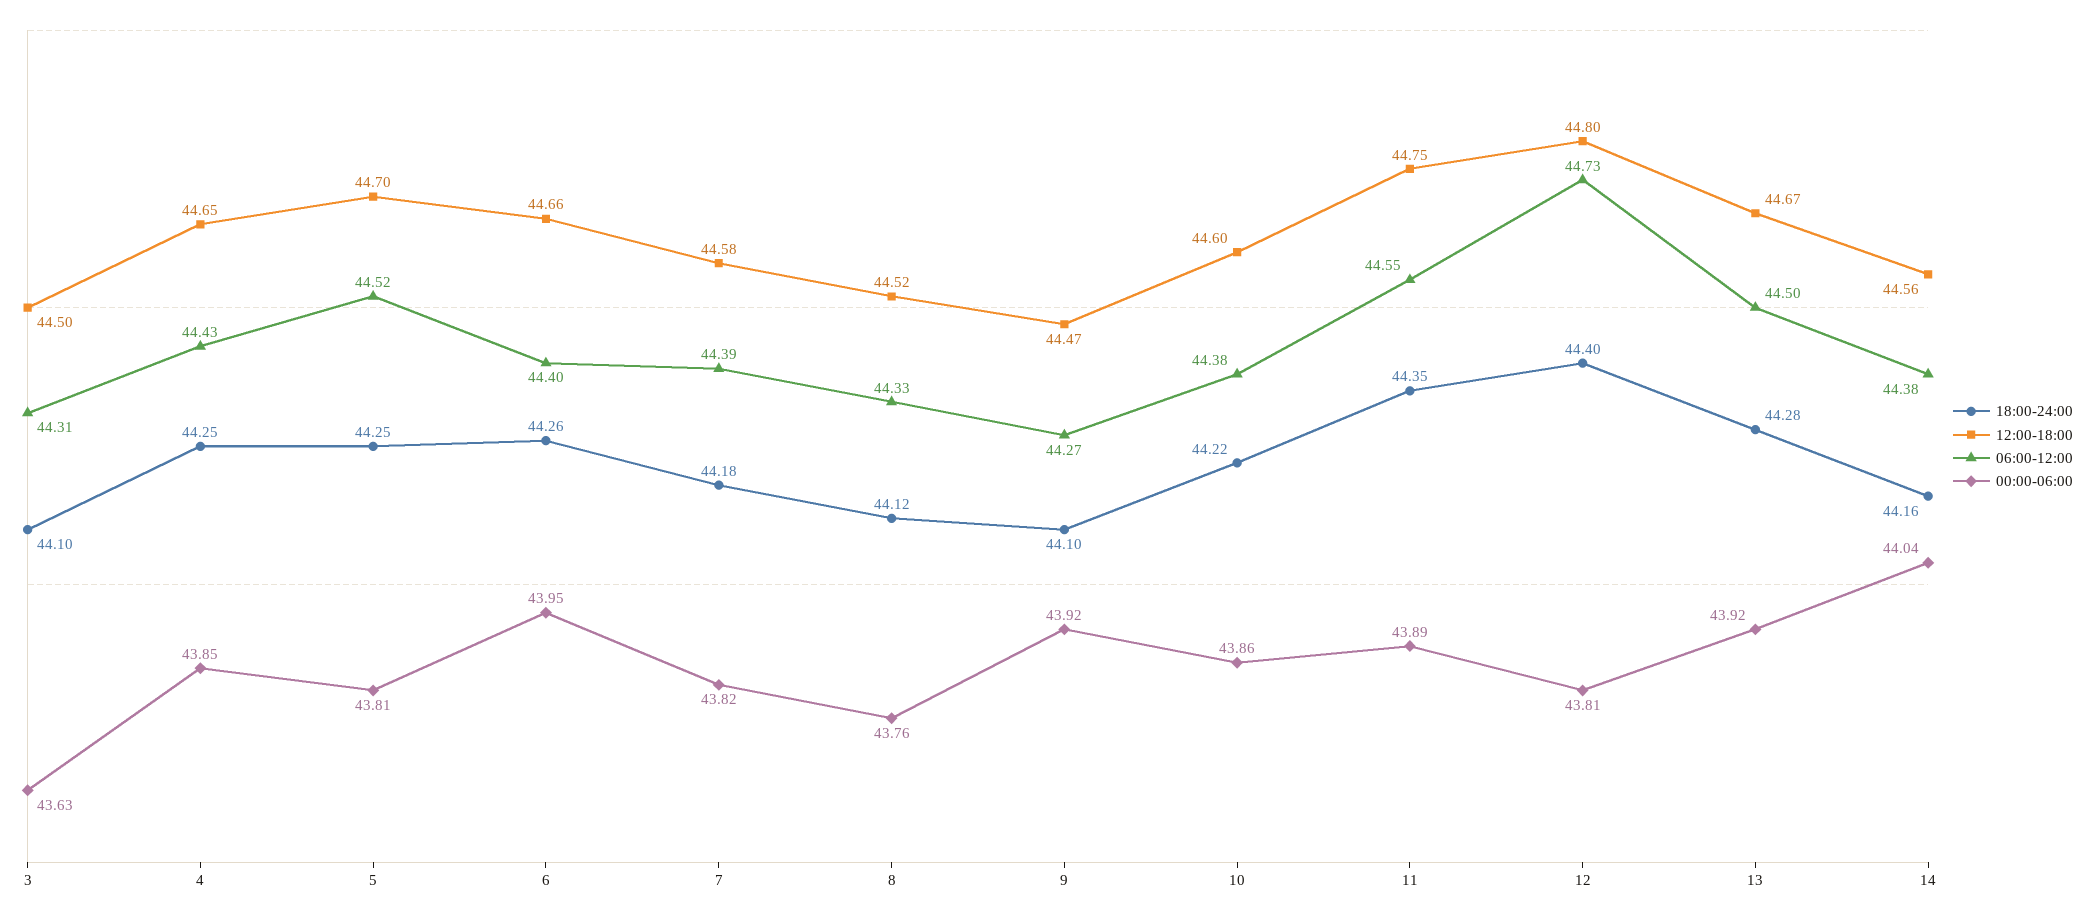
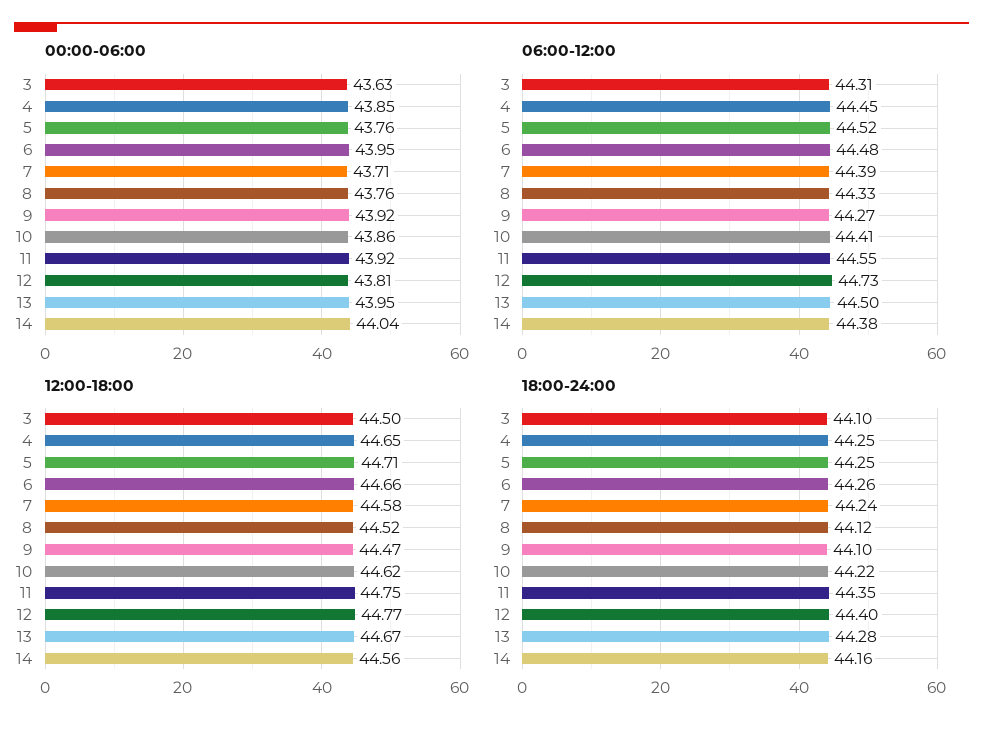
  {
    "18:00-24:00": {
      "3": 44.1,
      "4": 44.25,
      "5": 44.25,
      "6": 44.26,
-     "7": 44.18,
+     "7": 44.24,
      "8": 44.12,
      "9": 44.1,
      "10": 44.22,
      "11": 44.35,
      "12": 44.4,
      "13": 44.28,
      "14": 44.16
    },
    "12:00-18:00": {
      "3": 44.5,
      "4": 44.65,
-     "5": 44.7,
+     "5": 44.71,
      "6": 44.66,
      "7": 44.58,
      "8": 44.52,
      "9": 44.47,
-     "10": 44.6,
+     "10": 44.62,
      "11": 44.75,
-     "12": 44.8,
+     "12": 44.77,
      "13": 44.67,
      "14": 44.56
    },
    "06:00-12:00": {
      "3": 44.31,
-     "4": 44.43,
+     "4": 44.45,
      "5": 44.52,
-     "6": 44.4,
+     "6": 44.48,
      "7": 44.39,
      "8": 44.33,
      "9": 44.27,
-     "10": 44.38,
+     "10": 44.41,
      "11": 44.55,
      "12": 44.73,
      "13": 44.5,
      "14": 44.38
    },
    "00:00-06:00": {
      "3": 43.63,
      "4": 43.85,
-     "5": 43.81,
+     "5": 43.76,
      "6": 43.95,
-     "7": 43.82,
+     "7": 43.71,
      "8": 43.76,
      "9": 43.92,
      "10": 43.86,
-     "11": 43.89,
+     "11": 43.92,
      "12": 43.81,
-     "13": 43.92,
+     "13": 43.95,
      "14": 44.04
    }
  }

